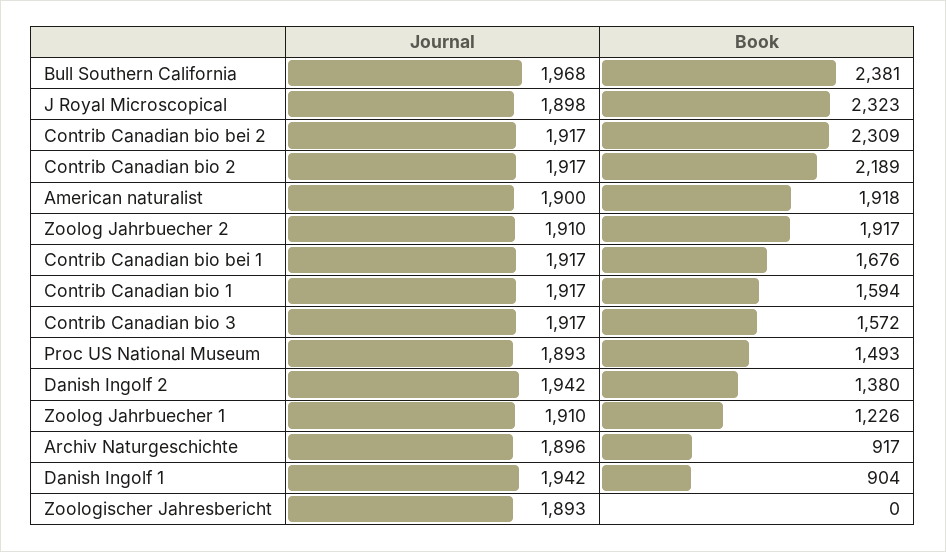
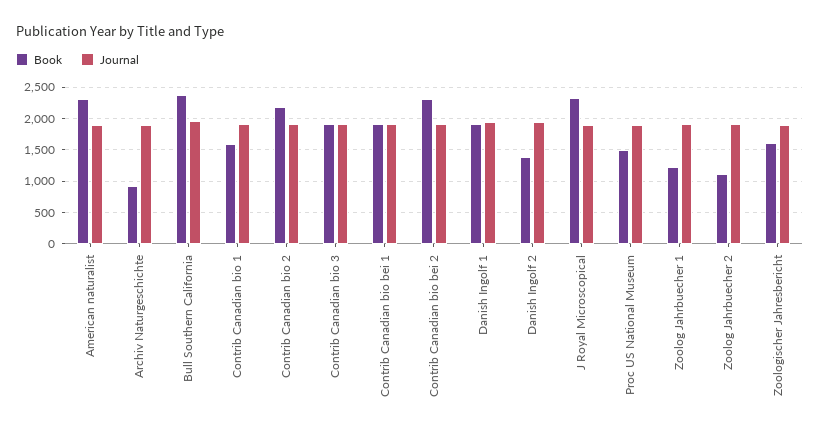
  {
    "Journal": {
      "Bull Southern California": 1968,
      "J Royal Microscopical": 1898,
      "Contrib Canadian bio bei 2": 1917,
      "Contrib Canadian bio 2": 1917,
      "American naturalist": 1900,
      "Zoolog Jahrbuecher 2": 1910,
      "Contrib Canadian bio bei 1": 1917,
      "Contrib Canadian bio 1": 1917,
      "Contrib Canadian bio 3": 1917,
      "Proc US National Museum": 1893,
      "Danish Ingolf 2": 1942,
      "Zoolog Jahrbuecher 1": 1910,
      "Archiv Naturgeschichte": 1896,
      "Danish Ingolf 1": 1942,
      "Zoologischer Jahresbericht": 1893
    },
    "Book": {
      "Bull Southern California": 2381,
      "J Royal Microscopical": 2323,
      "Contrib Canadian bio bei 2": 2309,
      "Contrib Canadian bio 2": 2189,
-     "American naturalist": 1918,
+     "American naturalist": 2300,
-     "Zoolog Jahrbuecher 2": 1917,
+     "Zoolog Jahrbuecher 2": 1100,
-     "Contrib Canadian bio bei 1": 1676,
+     "Contrib Canadian bio bei 1": 1900,
      "Contrib Canadian bio 1": 1594,
-     "Contrib Canadian bio 3": 1572,
+     "Contrib Canadian bio 3": 1900,
      "Proc US National Museum": 1493,
      "Danish Ingolf 2": 1380,
      "Zoolog Jahrbuecher 1": 1226,
      "Archiv Naturgeschichte": 917,
-     "Danish Ingolf 1": 904,
+     "Danish Ingolf 1": 1900,
-     "Zoologischer Jahresbericht": 0
+     "Zoologischer Jahresbericht": 1600
    }
  }

